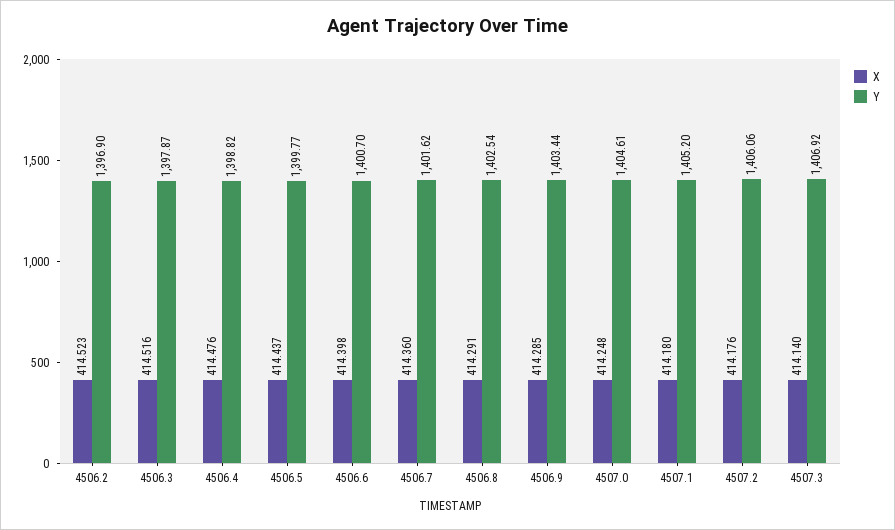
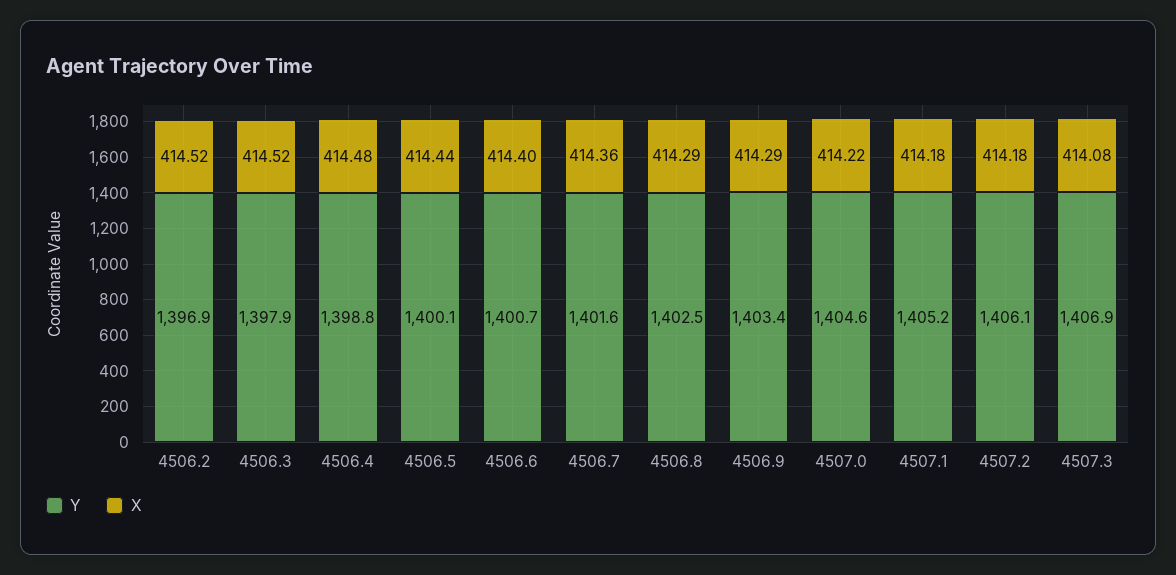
  {
    "X": {
      "4506.2": 414.523,
      "4506.3": 414.516,
      "4506.4": 414.476,
      "4506.5": 414.437,
      "4506.6": 414.398,
      "4506.7": 414.36,
      "4506.8": 414.291,
      "4506.9": 414.285,
-     "4507.0": 414.248,
+     "4507.0": 414.22,
      "4507.1": 414.18,
      "4507.2": 414.176,
-     "4507.3": 414.14
+     "4507.3": 414.08
    },
    "Y": {
      "4506.2": 1396.9,
      "4506.3": 1397.87,
      "4506.4": 1398.82,
-     "4506.5": 1399.77,
+     "4506.5": 1400.1,
      "4506.6": 1400.7,
      "4506.7": 1401.62,
      "4506.8": 1402.54,
      "4506.9": 1403.44,
      "4507.0": 1404.61,
      "4507.1": 1405.2,
      "4507.2": 1406.06,
      "4507.3": 1406.92
    }
  }

